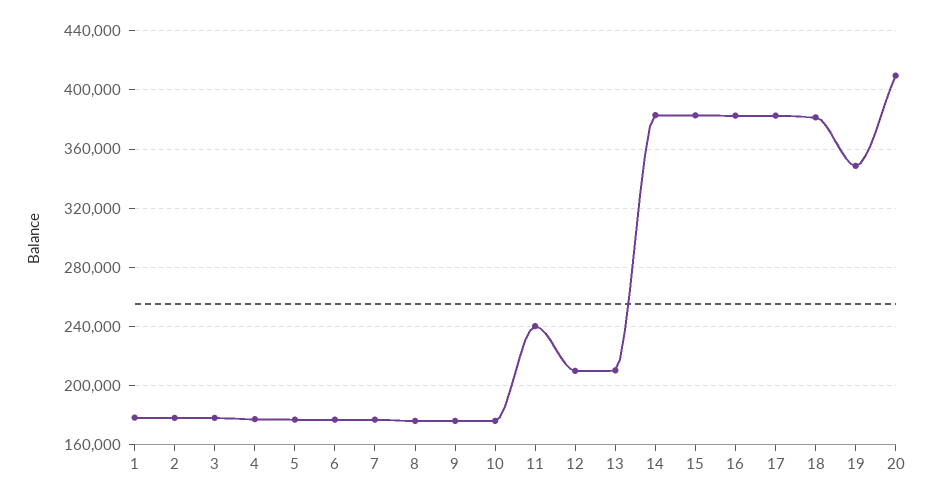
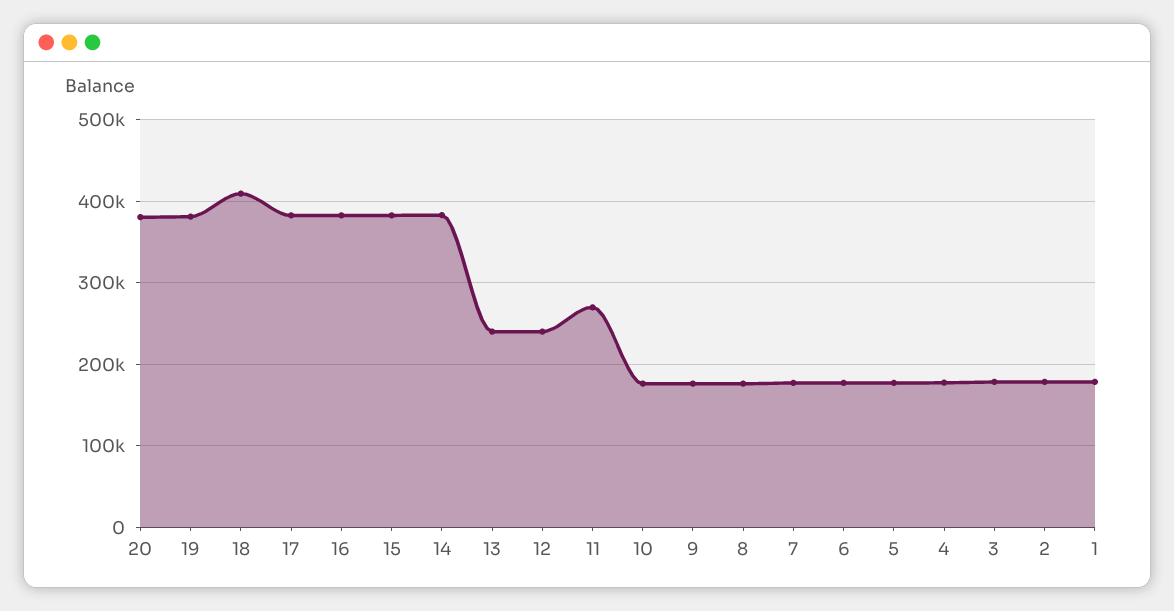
  {
    "1": 180000,
    "2": 180000,
    "3": 180000,
    "4": 175000,
    "5": 175000,
    "6": 175000,
    "7": 175000,
    "8": 175000,
    "9": 175000,
    "10": 175000,
-   "11": 240000,
+   "11": 270000,
-   "12": 210000,
+   "12": 240000,
-   "13": 210000,
+   "13": 240000,
    "14": 385000,
    "15": 385000,
    "16": 385000,
    "17": 385000,
-   "18": 380000,
+   "18": 410000,
-   "19": 350000,
+   "19": 380000,
-   "20": 410000
+   "20": 380000
  }

